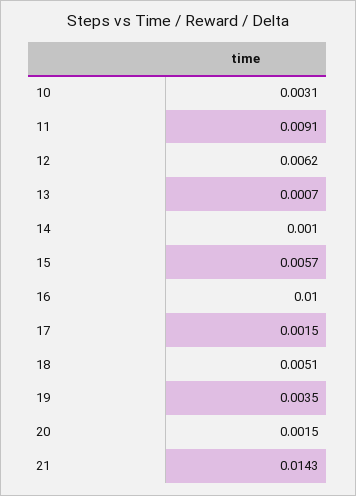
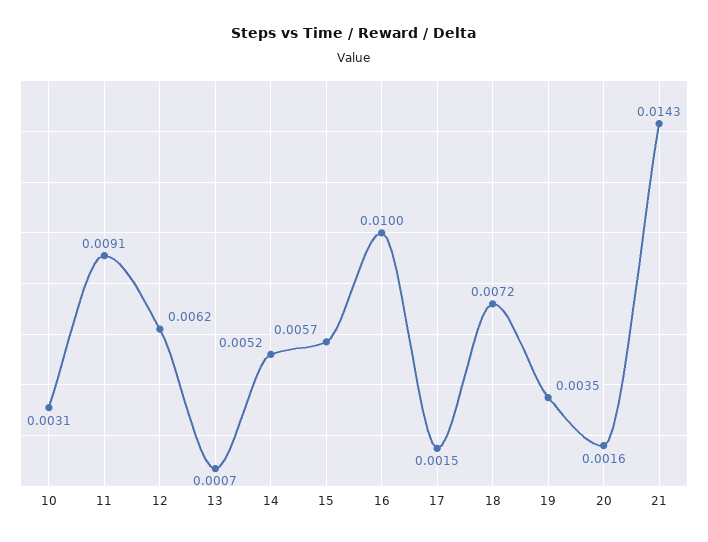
  {
    "10": 0.0031,
    "11": 0.0091,
    "12": 0.0062,
    "13": 0.0007,
-   "14": 0.001,
+   "14": 0.0052,
    "15": 0.0057,
    "16": 0.01,
    "17": 0.0015,
-   "18": 0.0051,
+   "18": 0.0072,
    "19": 0.0035,
-   "20": 0.0015,
+   "20": 0.0016,
    "21": 0.0143
  }

